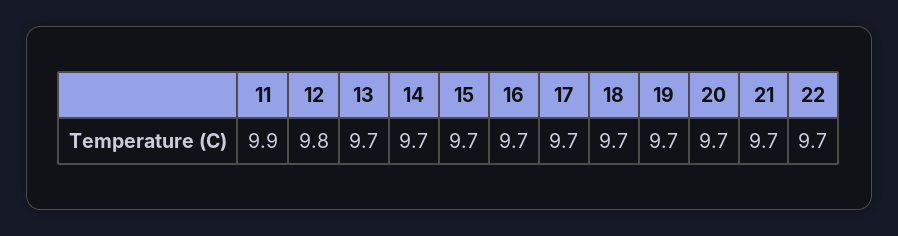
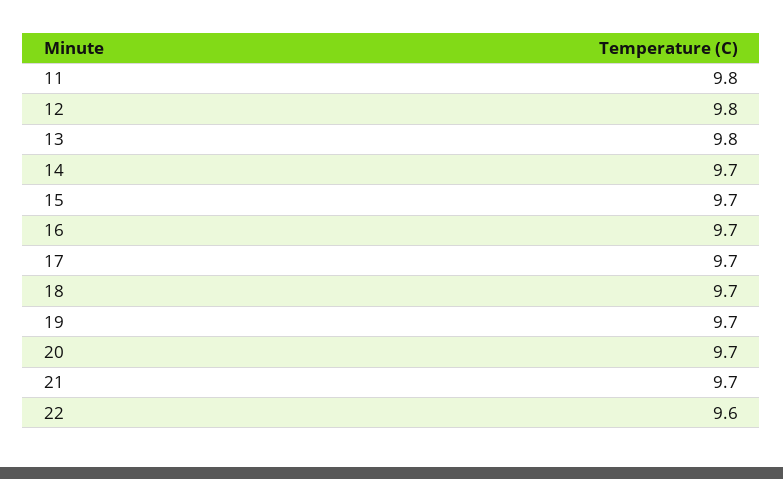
  {
-   "11": 9.9,
+   "11": 9.8,
    "12": 9.8,
-   "13": 9.7,
+   "13": 9.8,
    "14": 9.7,
    "15": 9.7,
    "16": 9.7,
    "17": 9.7,
    "18": 9.7,
    "19": 9.7,
    "20": 9.7,
    "21": 9.7,
-   "22": 9.7
+   "22": 9.6
  }

